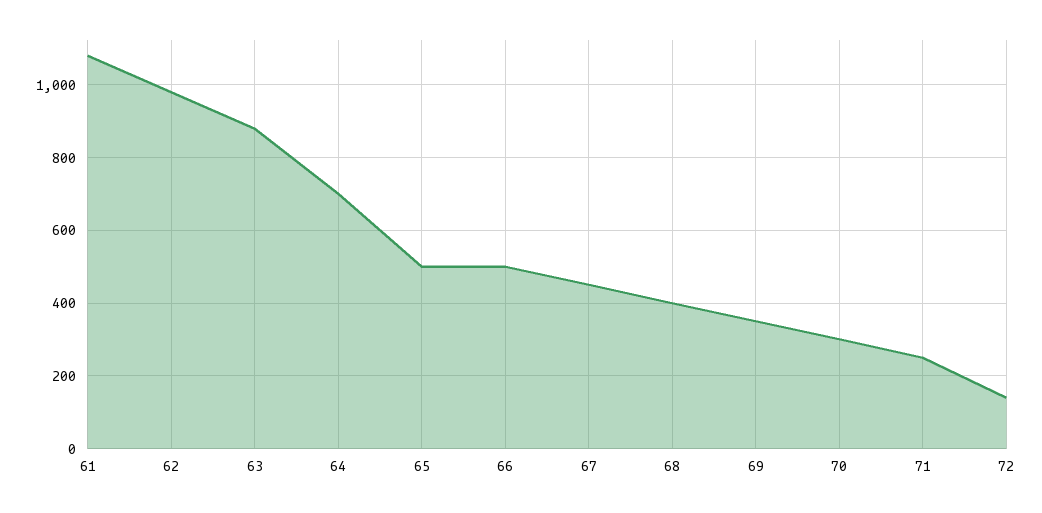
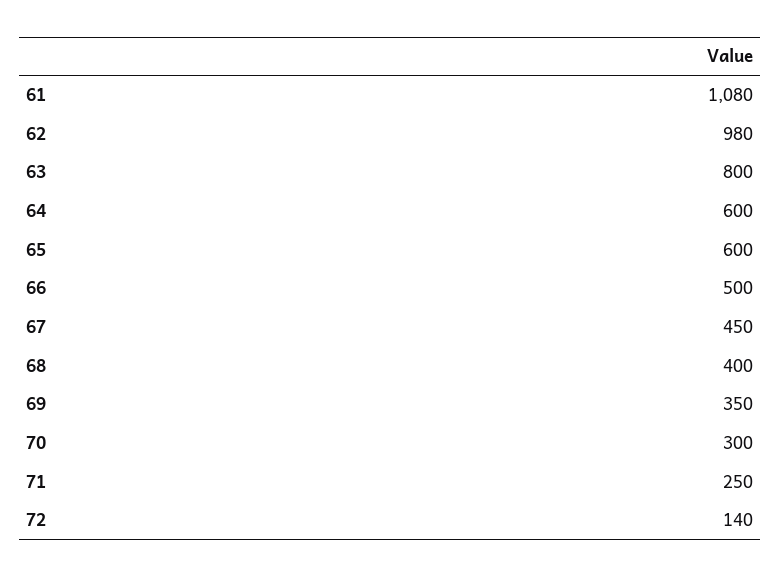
  {
    "61": 1080,
    "62": 980,
-   "63": 880,
+   "63": 800,
-   "64": 700,
+   "64": 600,
-   "65": 500,
+   "65": 600,
    "66": 500,
    "67": 450,
    "68": 400,
    "69": 350,
    "70": 300,
    "71": 250,
    "72": 140
  }

